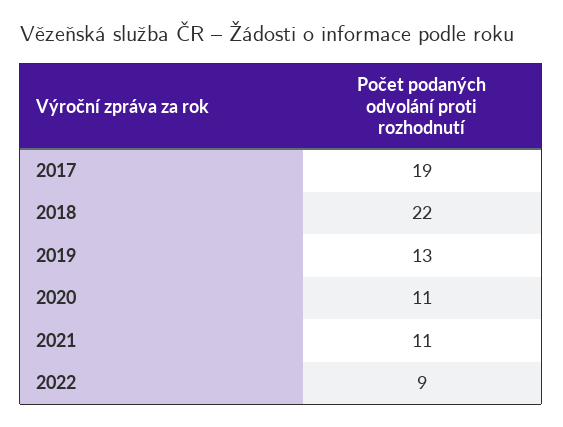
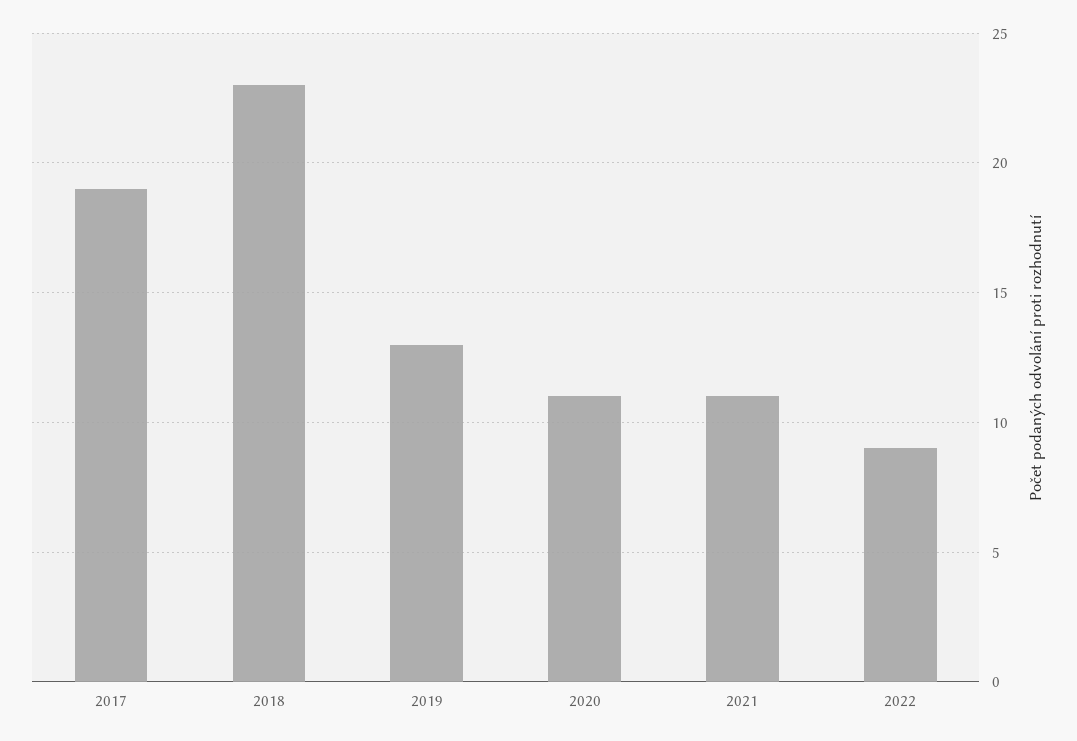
  {
    "2017": 19,
-   "2018": 22,
+   "2018": 23,
    "2019": 13,
    "2020": 11,
    "2021": 11,
    "2022": 9
  }

